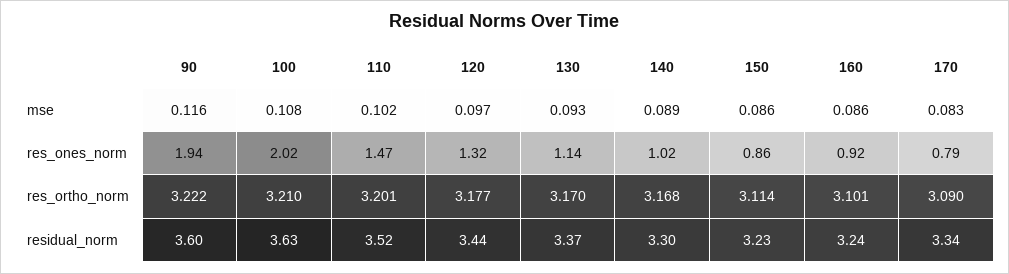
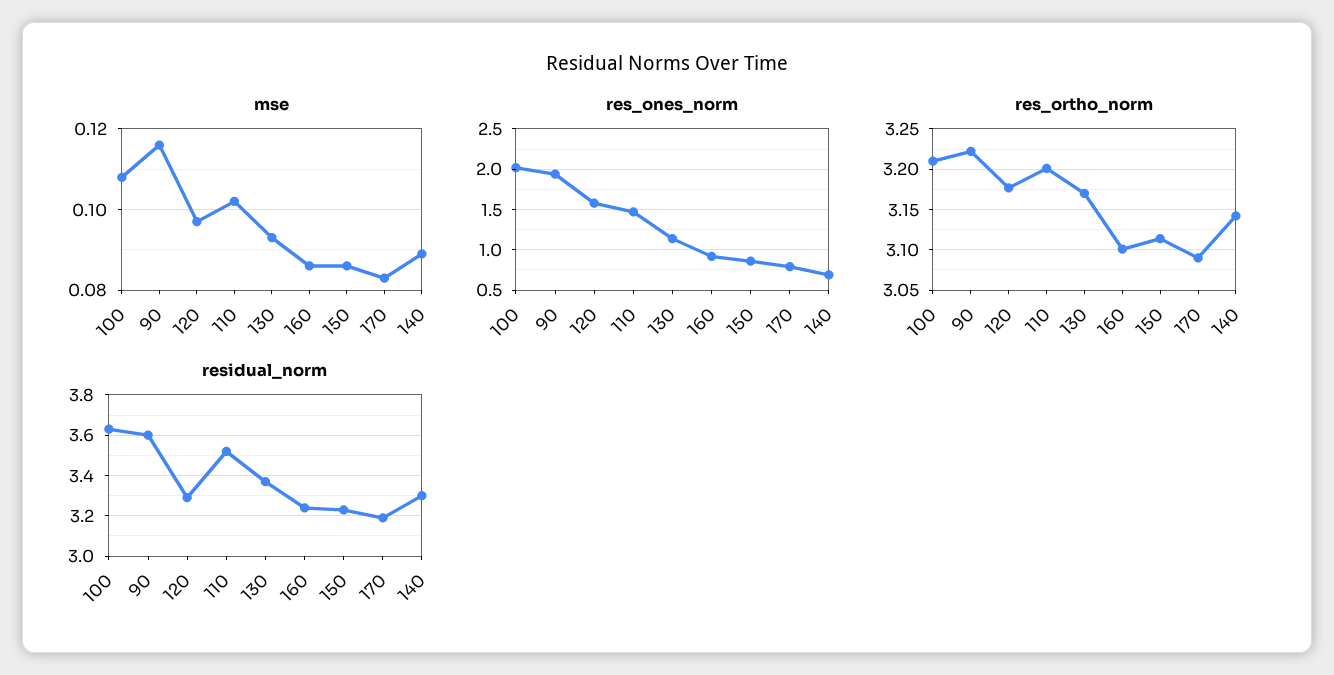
  {
    "mse": {
      "90": 0.116,
      "100": 0.108,
      "110": 0.102,
      "120": 0.097,
      "130": 0.093,
      "140": 0.089,
      "150": 0.086,
      "160": 0.086,
      "170": 0.083
    },
    "res_ones_norm": {
      "90": 1.94,
      "100": 2.02,
      "110": 1.47,
-     "120": 1.32,
+     "120": 1.6,
      "130": 1.14,
-     "140": 1.02,
+     "140": 0.7,
      "150": 0.86,
      "160": 0.92,
      "170": 0.79
    },
    "res_ortho_norm": {
      "90": 3.222,
      "100": 3.21,
      "110": 3.201,
      "120": 3.177,
      "130": 3.17,
-     "140": 3.168,
+     "140": 3.14,
      "150": 3.114,
      "160": 3.101,
      "170": 3.09
    },
    "residual_norm": {
      "90": 3.6,
      "100": 3.63,
      "110": 3.52,
-     "120": 3.44,
+     "120": 3.3,
      "130": 3.37,
      "140": 3.3,
      "150": 3.23,
      "160": 3.24,
-     "170": 3.34
+     "170": 3.2
    }
  }

